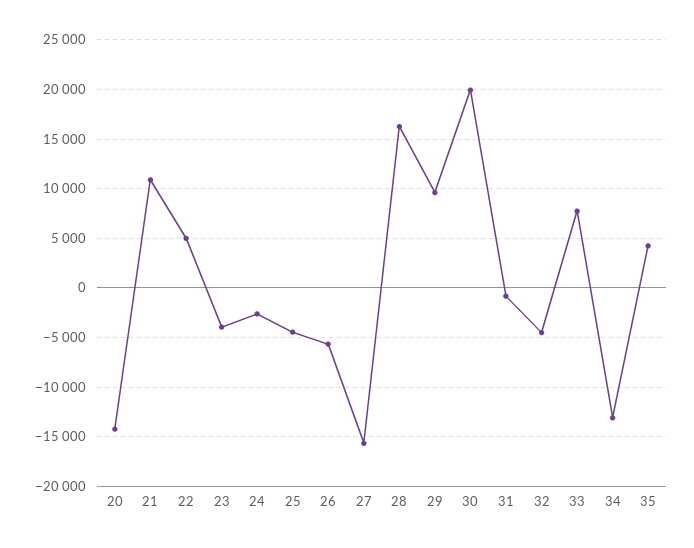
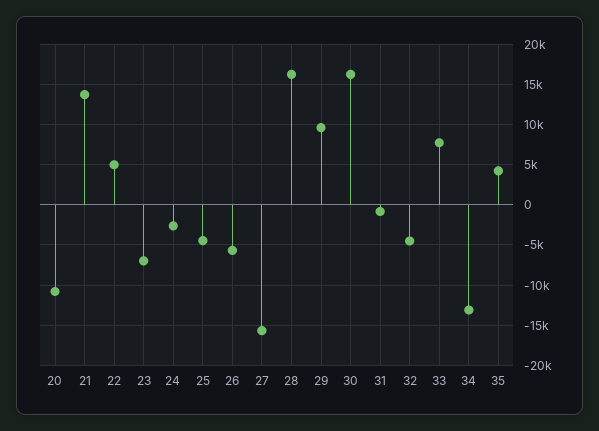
  {
-   "20": -14000,
+   "20": -11000,
-   "21": 11000,
+   "21": 14000,
    "22": 5000,
-   "23": -4000,
+   "23": -7000,
    "24": -3000,
    "25": -4000,
    "26": -6000,
    "27": -16000,
    "28": 16000,
    "29": 10000,
-   "30": 20000,
+   "30": 16000,
    "31": -1000,
    "32": -5000,
    "33": 8000,
    "34": -13000,
    "35": 4000
  }

